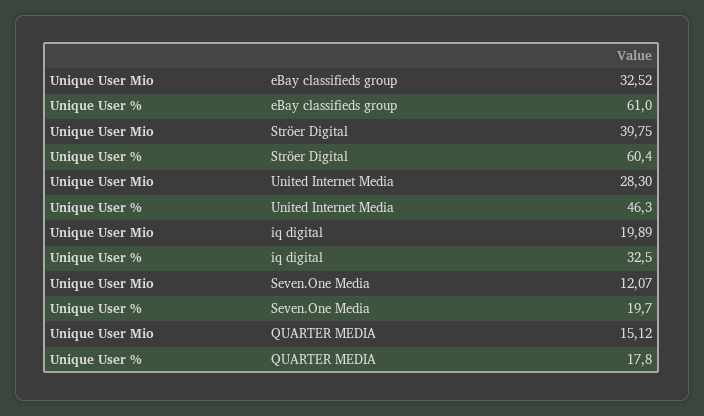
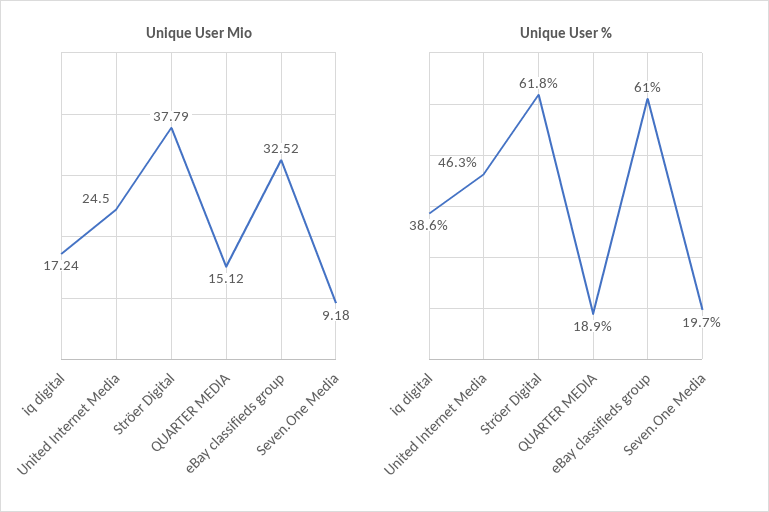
  {
    "Unique User Mio": {
      "eBay classifieds group": 32.52,
-     "Ströer Digital": 39.75,
+     "Ströer Digital": 37.79,
-     "United Internet Media": 28.3,
+     "United Internet Media": 24.5,
-     "iq digital": 19.89,
+     "iq digital": 17.24,
-     "Seven.One Media": 12.07,
+     "Seven.One Media": 9.18,
      "QUARTER MEDIA": 15.12
    },
    "Unique User %": {
      "eBay classifieds group": 61,
-     "Ströer Digital": 60.4,
+     "Ströer Digital": 61.8,
      "United Internet Media": 46.3,
-     "iq digital": 32.5,
+     "iq digital": 38.6,
      "Seven.One Media": 19.7,
-     "QUARTER MEDIA": 17.8
+     "QUARTER MEDIA": 18.9
    }
  }

